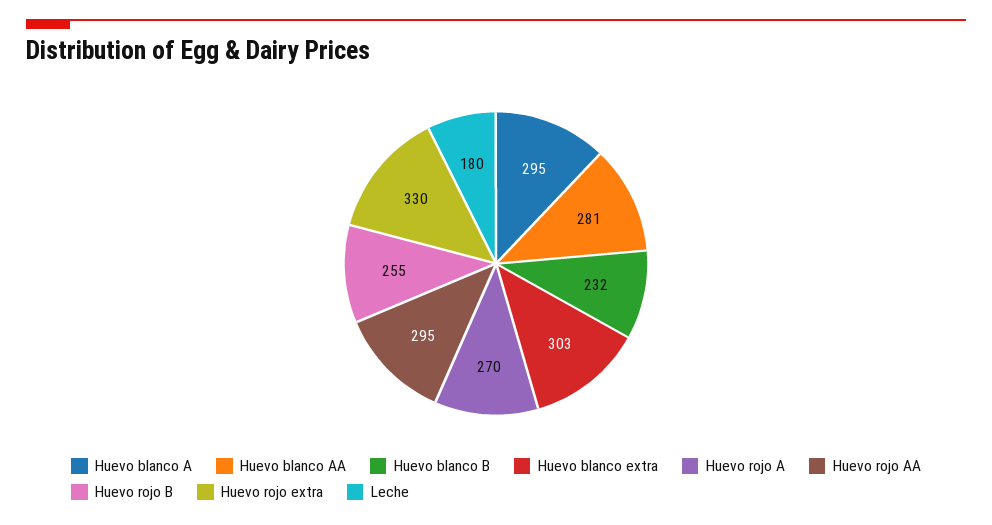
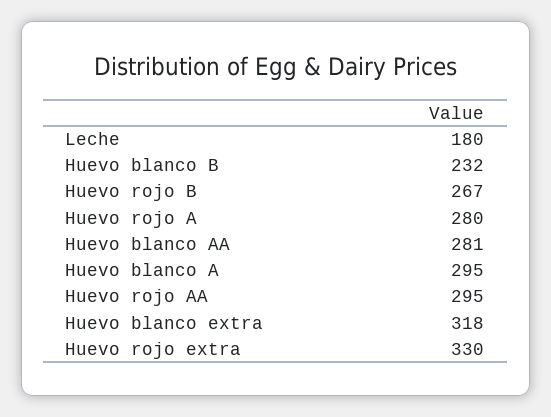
  {
    "Huevo blanco A": 295,
    "Huevo blanco AA": 281,
    "Huevo blanco B": 232,
-   "Huevo blanco extra": 303,
+   "Huevo blanco extra": 318,
-   "Huevo rojo A": 270,
+   "Huevo rojo A": 280,
    "Huevo rojo AA": 295,
-   "Huevo rojo B": 255,
+   "Huevo rojo B": 267,
    "Huevo rojo extra": 330,
    "Leche": 180
  }

